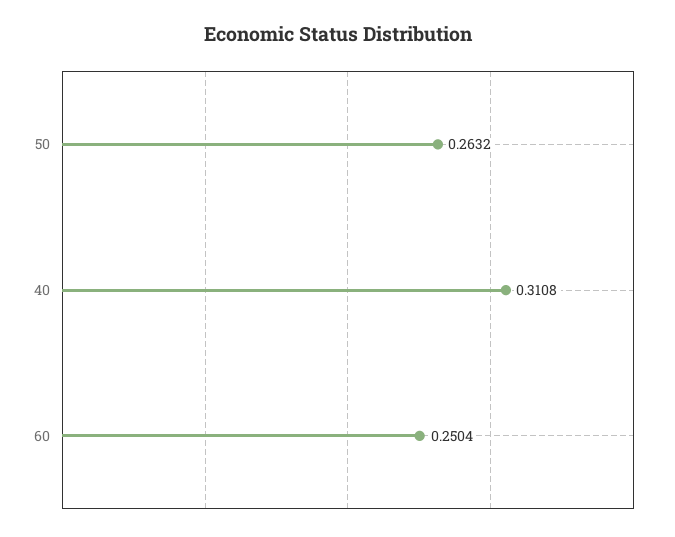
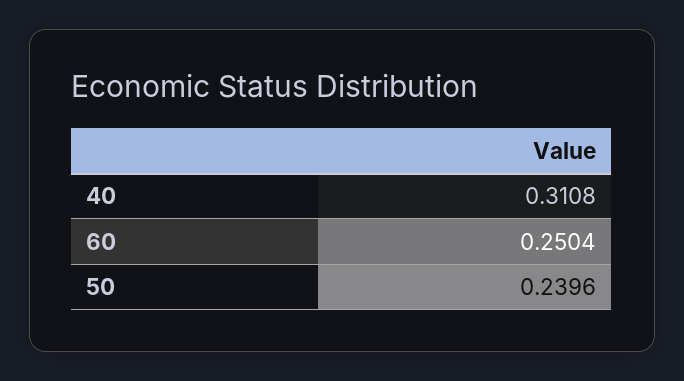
  {
-   "50": 0.2632,
+   "50": 0.2396,
    "40": 0.3108,
    "60": 0.2504
  }

